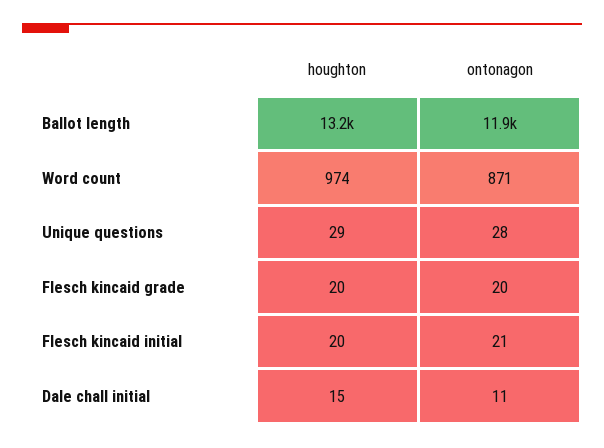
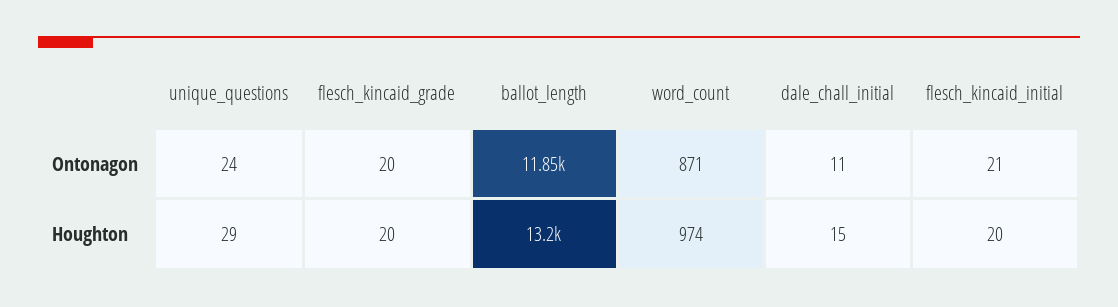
  {
    "houghton": {
      "Ballot length": 13200,
      "Word count": 974,
      "Unique questions": 29,
      "Flesch kincaid grade": 20,
      "Flesch kincaid initial": 20,
      "Dale chall initial": 15
    },
    "ontonagon": {
      "Ballot length": 11850,
      "Word count": 871,
-     "Unique questions": 28,
+     "Unique questions": 24,
      "Flesch kincaid grade": 20,
      "Flesch kincaid initial": 21,
      "Dale chall initial": 11
    }
  }

